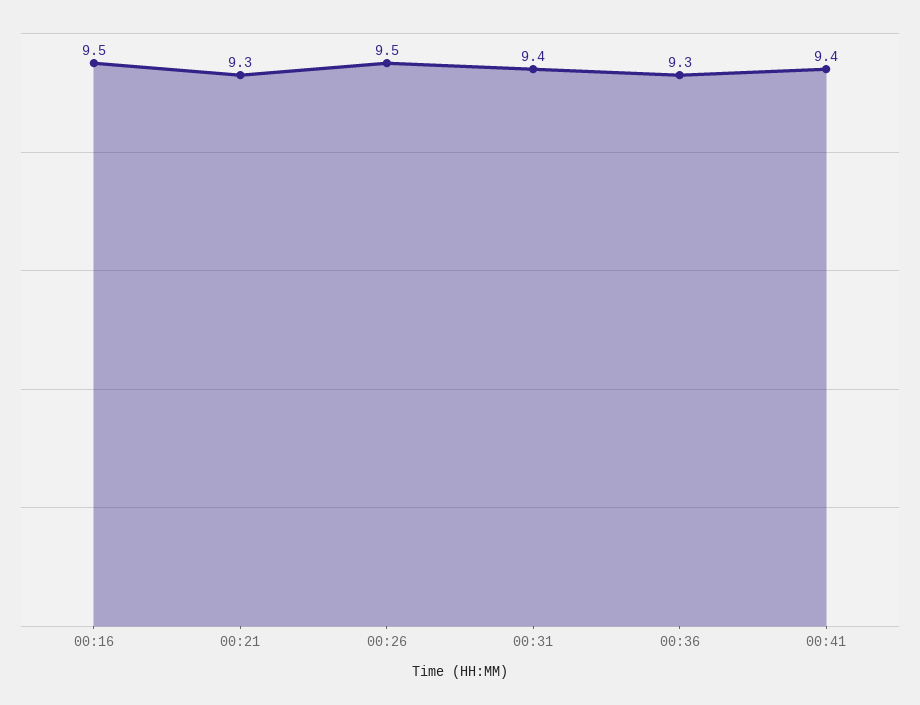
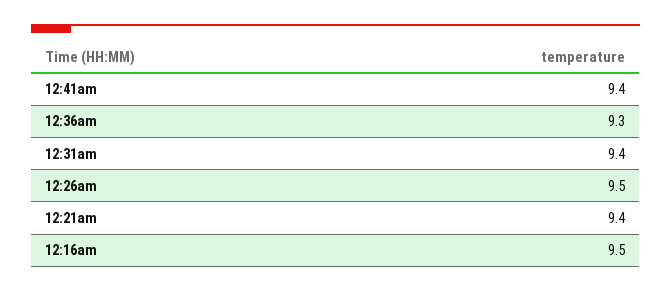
  {
    "00:16": 9.5,
-   "00:21": 9.3,
+   "00:21": 9.4,
    "00:26": 9.5,
    "00:31": 9.4,
    "00:36": 9.3,
    "00:41": 9.4
  }

